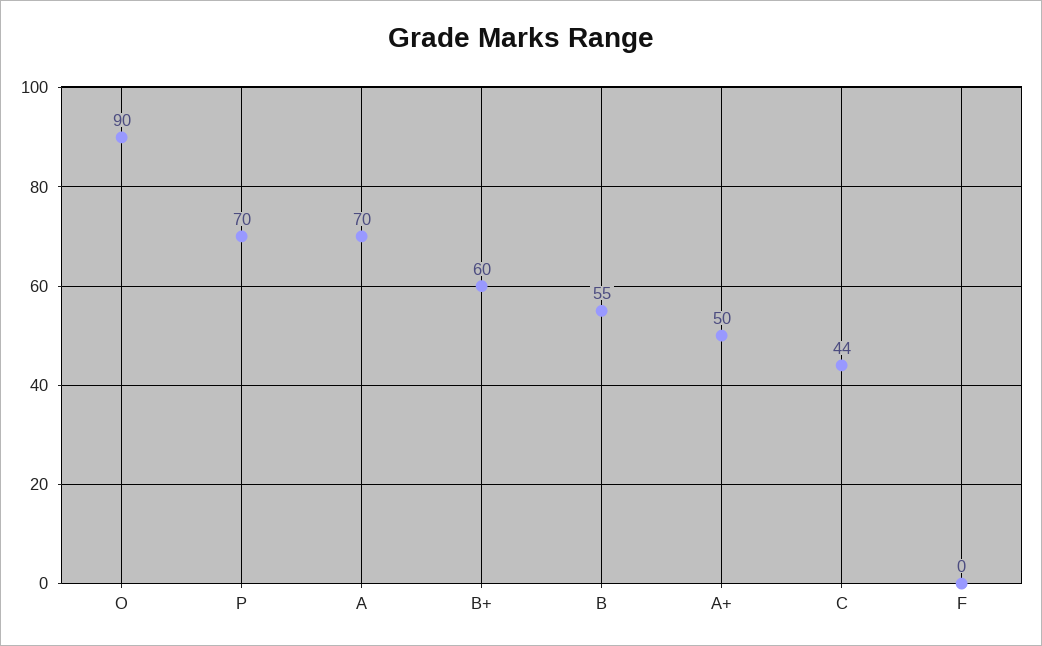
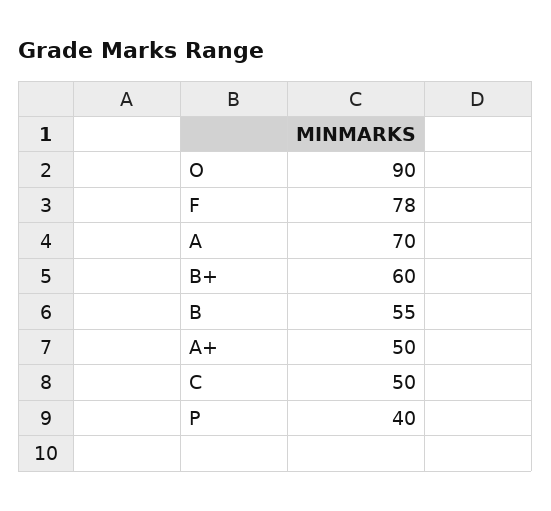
  {
    "O": 90,
-   "P": 70,
+   "P": 40,
    "A": 70,
    "B+": 60,
    "B": 55,
    "A+": 50,
-   "C": 44,
+   "C": 50,
-   "F": 0
+   "F": 78
  }

